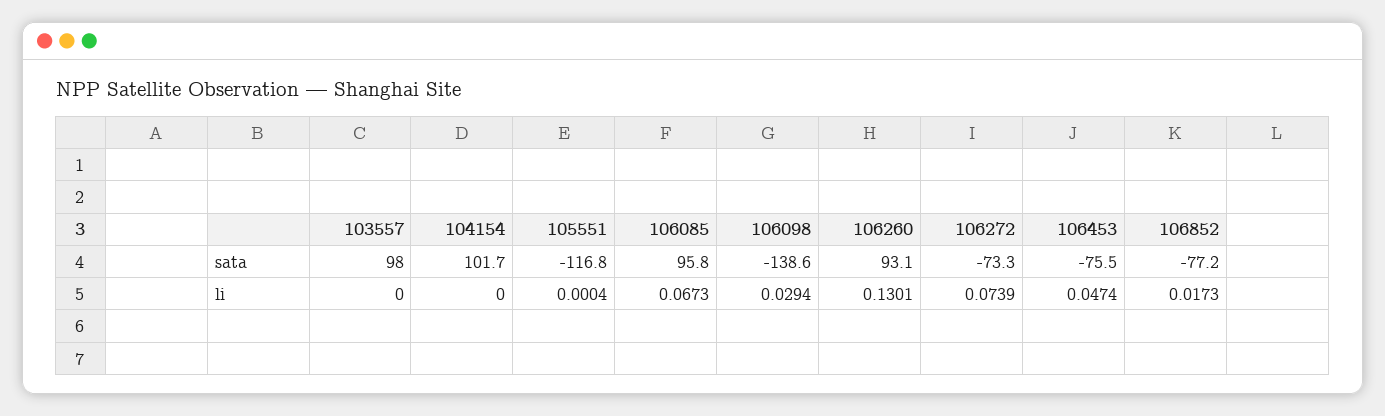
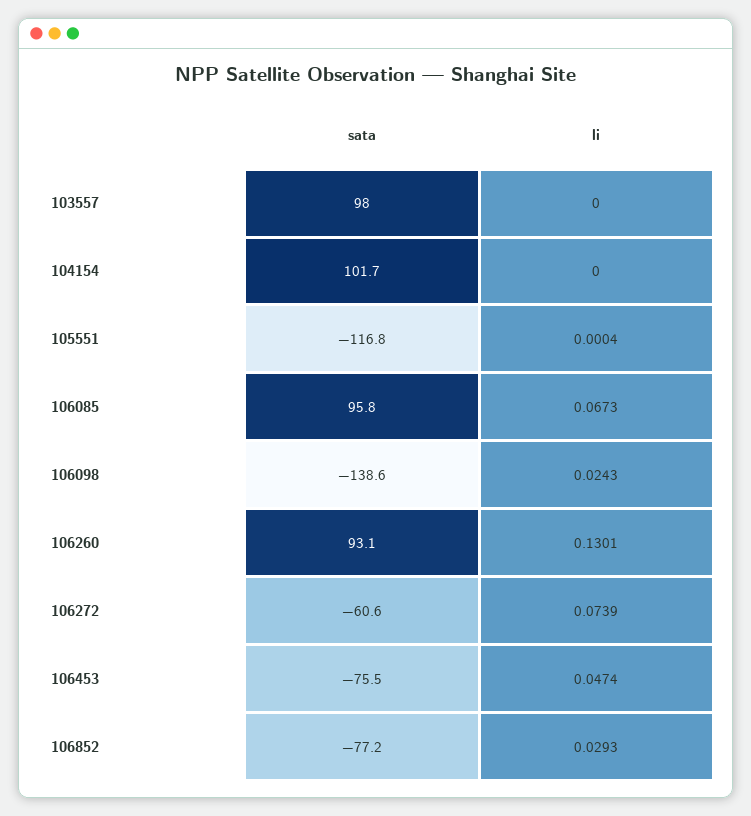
  {
    "103557": {
      "sata": 98,
      "li": 0
    },
    "104154": {
      "sata": 101.7,
      "li": 0
    },
    "105551": {
      "sata": -116.8,
      "li": 0.0004
    },
    "106085": {
      "sata": 95.8,
      "li": 0.0673
    },
    "106098": {
      "sata": -138.6,
-     "li": 0.0294
+     "li": 0.0243
    },
    "106260": {
      "sata": 93.1,
      "li": 0.1301
    },
    "106272": {
-     "sata": -73.3,
+     "sata": -60.6,
      "li": 0.0739
    },
    "106453": {
      "sata": -75.5,
      "li": 0.0474
    },
    "106852": {
      "sata": -77.2,
-     "li": 0.0173
+     "li": 0.0293
    }
  }

